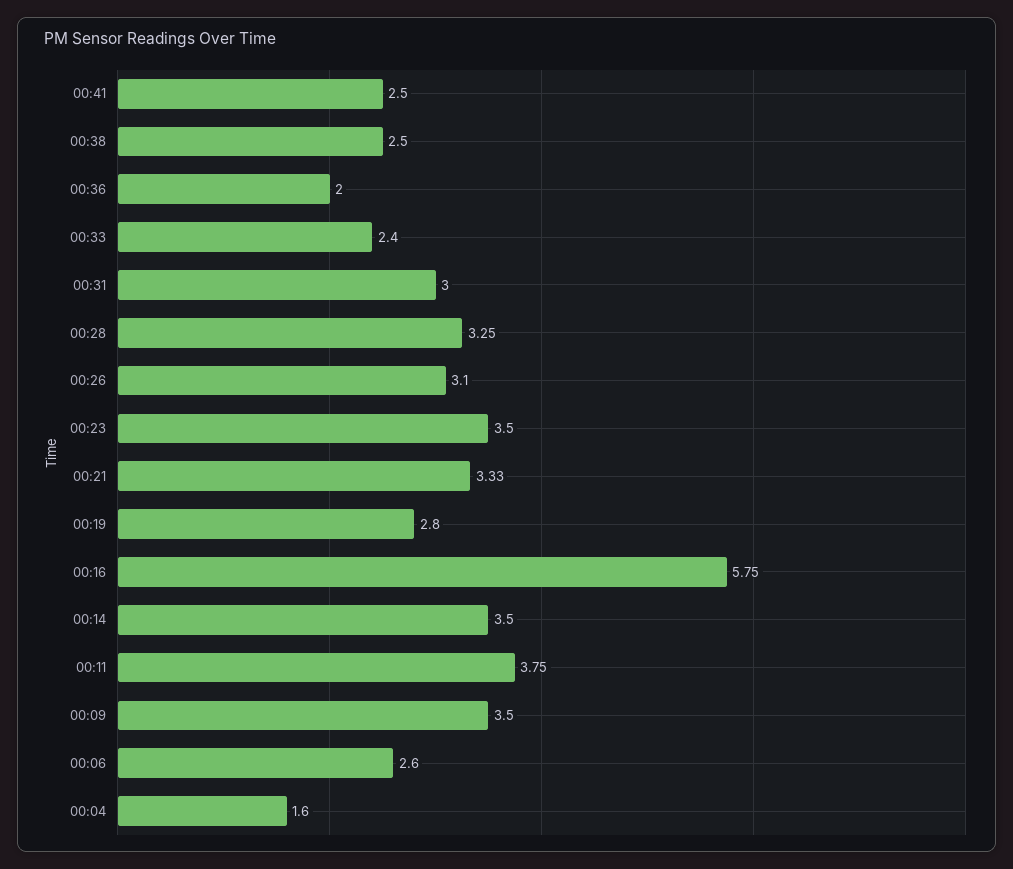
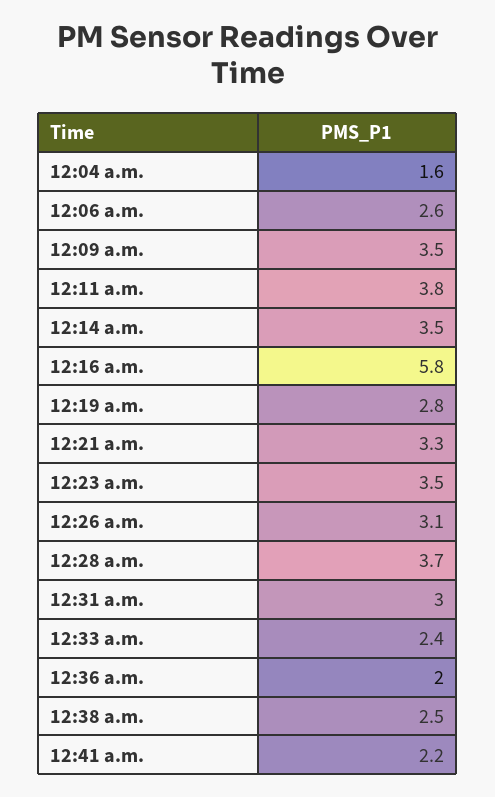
  {
-   "00:41": 2.5,
+   "00:41": 2.2,
    "00:38": 2.5,
    "00:36": 2,
    "00:33": 2.4,
    "00:31": 3,
-   "00:28": 3.25,
+   "00:28": 3.7,
    "00:26": 3.1,
    "00:23": 3.5,
    "00:21": 3.33,
    "00:19": 2.8,
    "00:16": 5.75,
    "00:14": 3.5,
    "00:11": 3.75,
    "00:09": 3.5,
    "00:06": 2.6,
    "00:04": 1.6
  }

